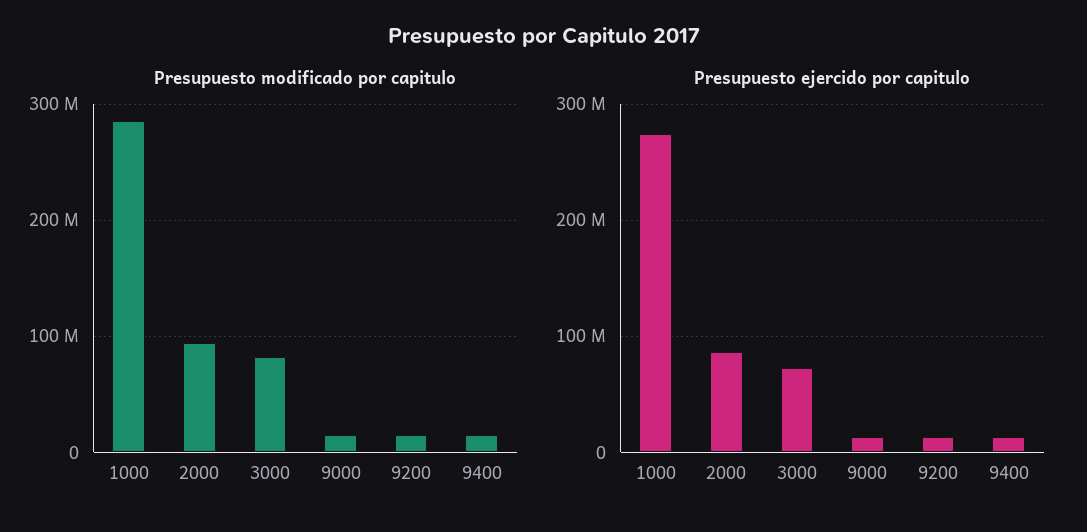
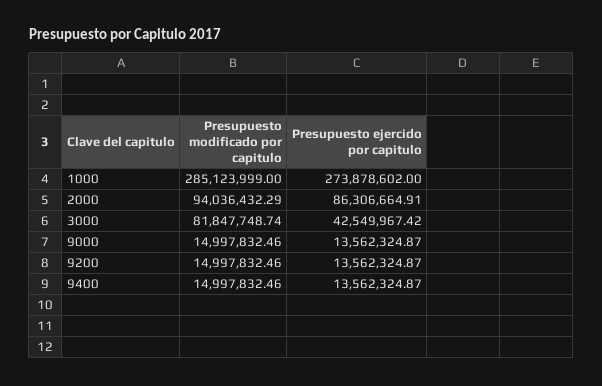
  {
    "Presupuesto modificado por capitulo": {
      "1000": 285123999,
      "2000": 94036432.29,
      "3000": 81847748.74,
      "9000": 14997832.46,
      "9200": 14997832.46,
      "9400": 14997832.46
    },
    "Presupuesto ejercido por capitulo": {
      "1000": 273878602,
      "2000": 86306664.91,
-     "3000": 70000000,
+     "3000": 42549967.42,
      "9000": 13562324.87,
      "9200": 13562324.87,
      "9400": 13562324.87
    }
  }

